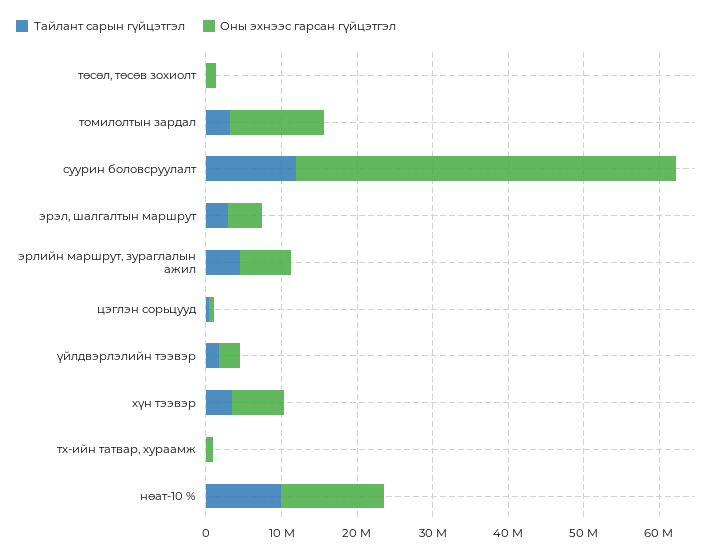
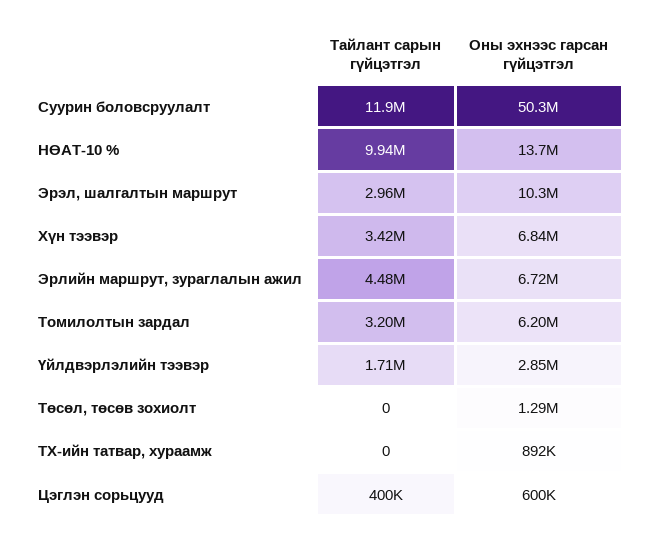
  {
    "Тайлант сарын гүйцэтгэл": {
      "төсөл, төсөв зохиолт": 0,
      "томилолтын зардал": 3200000,
      "суурин боловсруулалт": 11900000,
      "эрэл, шалгалтын маршрут": 2960000,
      "эрлийн маршрут, зураглалын ажил": 4480000,
      "цэглэн сорьцууд": 400000,
      "үйлдвэрлэлийн тээвэр": 1710000,
      "хүн тээвэр": 3420000,
      "тх-ийн татвар, хураамж": 0,
      "нөат-10 %": 9940000
    },
    "Оны эхнээс гарсан гүйцэтгэл": {
      "төсөл, төсөв зохиолт": 1290000,
-     "томилолтын зардал": 12000000,
+     "томилолтын зардал": 6200000,
      "суурин боловсруулалт": 50300000,
-     "эрэл, шалгалтын маршрут": 4000000,
+     "эрэл, шалгалтын маршрут": 10300000,
      "эрлийн маршрут, зураглалын ажил": 6720000,
      "цэглэн сорьцууд": 600000,
      "үйлдвэрлэлийн тээвэр": 2850000,
      "хүн тээвэр": 6840000,
      "тх-ийн татвар, хураамж": 892000,
      "нөат-10 %": 13700000
    }
  }

